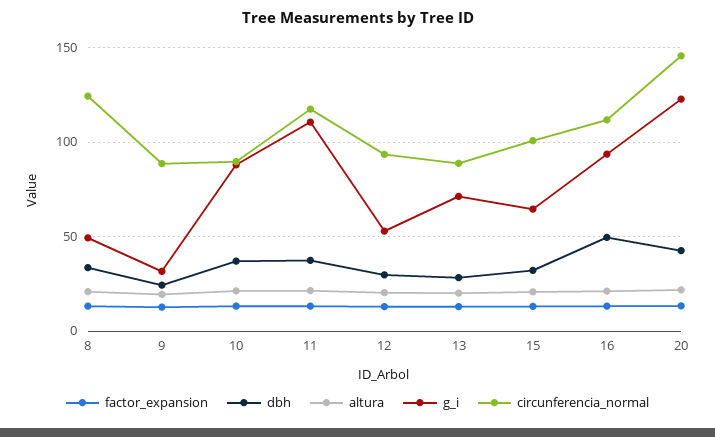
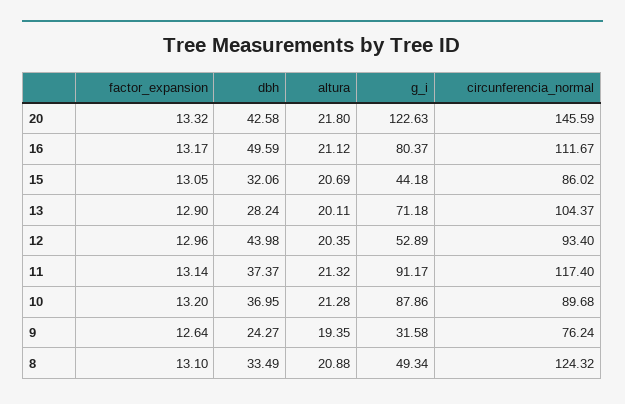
  {
    "factor_expansion": {
      "8": 13.1,
      "9": 12.64,
      "10": 13.2,
      "11": 13.14,
      "12": 12.96,
      "13": 12.9,
      "15": 13.05,
      "16": 13.17,
      "20": 13.32
    },
    "dbh": {
      "8": 33.49,
      "9": 24.27,
      "10": 36.95,
      "11": 37.37,
-     "12": 30,
+     "12": 43.98,
      "13": 28.24,
      "15": 32.06,
      "16": 49.59,
      "20": 42.58
    },
    "altura": {
      "8": 20.88,
      "9": 19.35,
      "10": 21.28,
      "11": 21.32,
      "12": 20.35,
      "13": 20.11,
      "15": 20.69,
      "16": 21.12,
      "20": 21.8
    },
    "g_i": {
      "8": 49.34,
      "9": 31.58,
      "10": 87.86,
-     "11": 110,
+     "11": 91.17,
      "12": 52.89,
      "13": 71.18,
-     "15": 65,
+     "15": 44.18,
-     "16": 95,
+     "16": 80.37,
      "20": 122.63
    },
    "circunferencia_normal": {
      "8": 124.32,
-     "9": 90,
+     "9": 76.24,
      "10": 89.68,
      "11": 117.4,
      "12": 93.4,
-     "13": 90,
+     "13": 104.37,
-     "15": 100,
+     "15": 86.02,
      "16": 111.67,
      "20": 145.59
    }
  }

